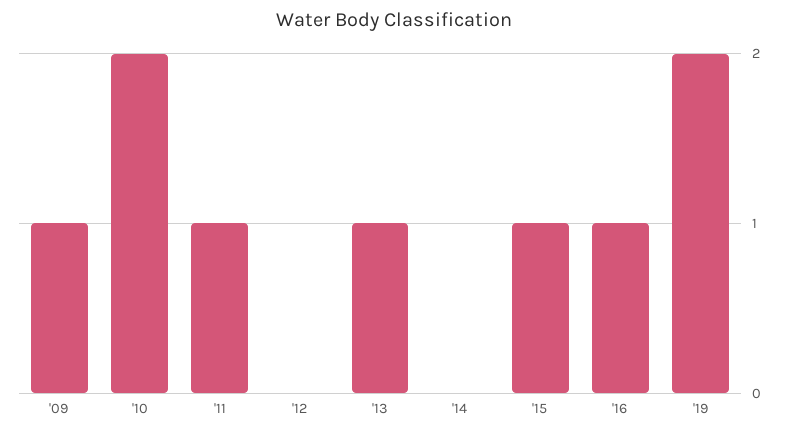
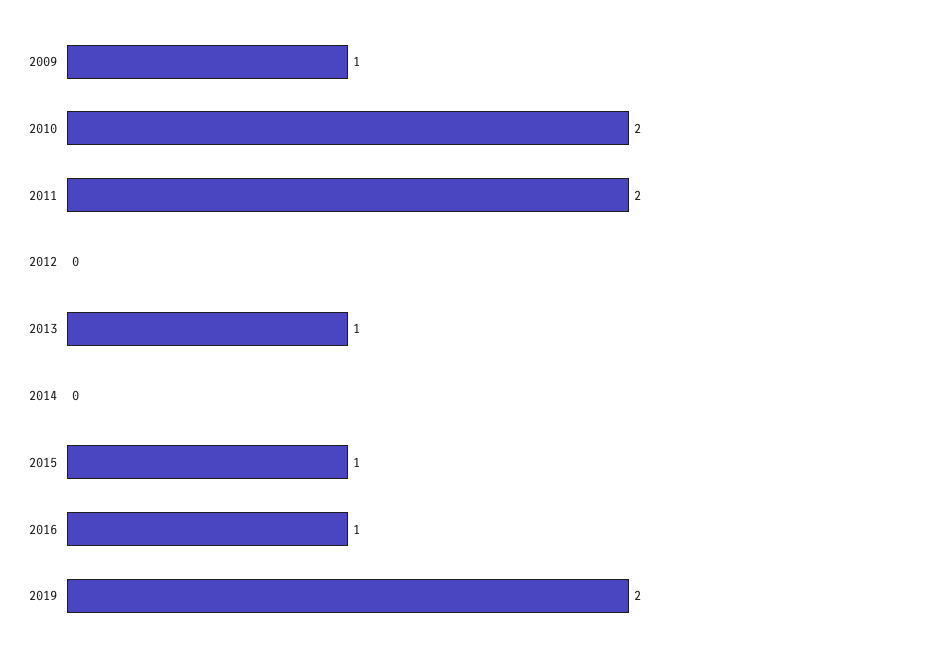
  {
    "'09": 1,
    "'10": 2,
-   "'11": 1,
+   "'11": 2,
    "'12": 0,
    "'13": 1,
    "'14": 0,
    "'15": 1,
    "'16": 1,
    "'19": 2
  }

